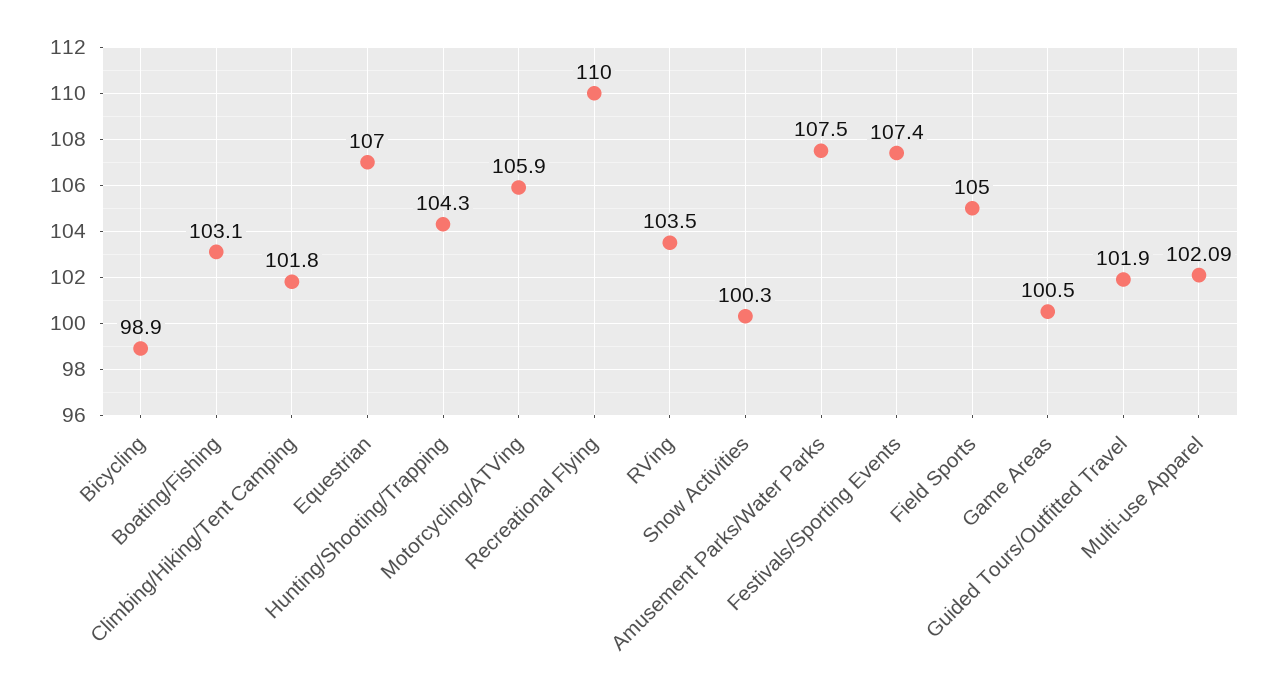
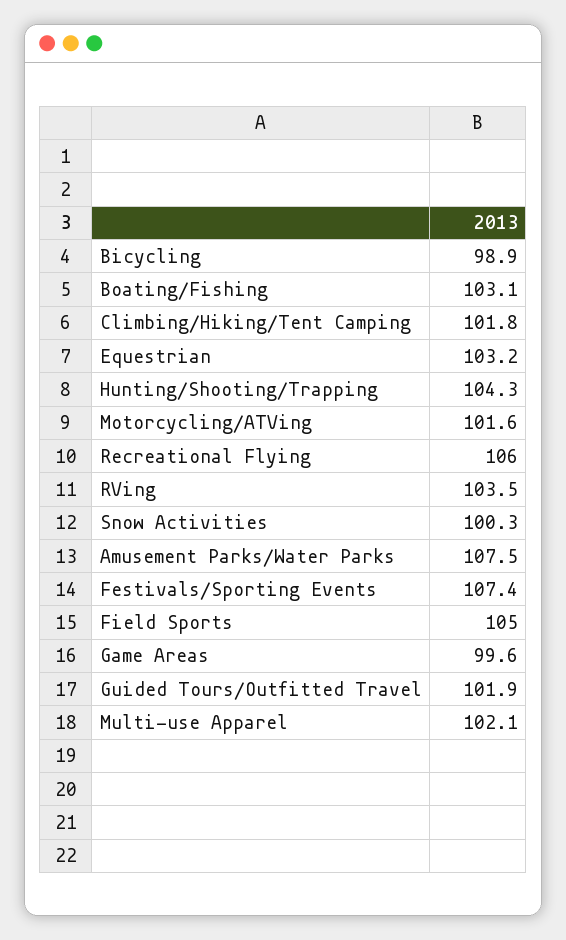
  {
    "Bicycling": 98.9,
    "Boating/Fishing": 103.1,
    "Climbing/Hiking/Tent Camping": 101.8,
-   "Equestrian": 107,
+   "Equestrian": 103.2,
    "Hunting/Shooting/Trapping": 104.3,
-   "Motorcycling/ATVing": 105.9,
+   "Motorcycling/ATVing": 101.6,
-   "Recreational Flying": 110,
+   "Recreational Flying": 106,
    "RVing": 103.5,
    "Snow Activities": 100.3,
    "Amusement Parks/Water Parks": 107.5,
    "Festivals/Sporting Events": 107.4,
    "Field Sports": 105,
-   "Game Areas": 100.5,
+   "Game Areas": 99.6,
    "Guided Tours/Outfitted Travel": 101.9,
    "Multi-use Apparel": 102.09
  }

